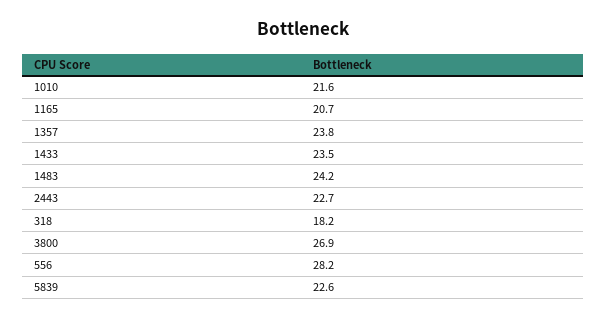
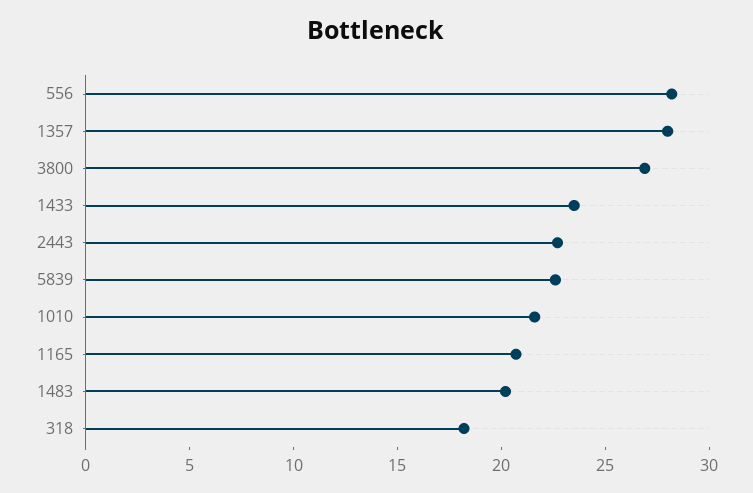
  {
    "1010": 21.6,
    "1165": 20.7,
-   "1357": 23.8,
+   "1357": 28,
    "1433": 23.5,
-   "1483": 24.2,
+   "1483": 20,
    "2443": 22.7,
    "318": 18.2,
    "3800": 26.9,
    "556": 28.2,
    "5839": 22.6
  }

